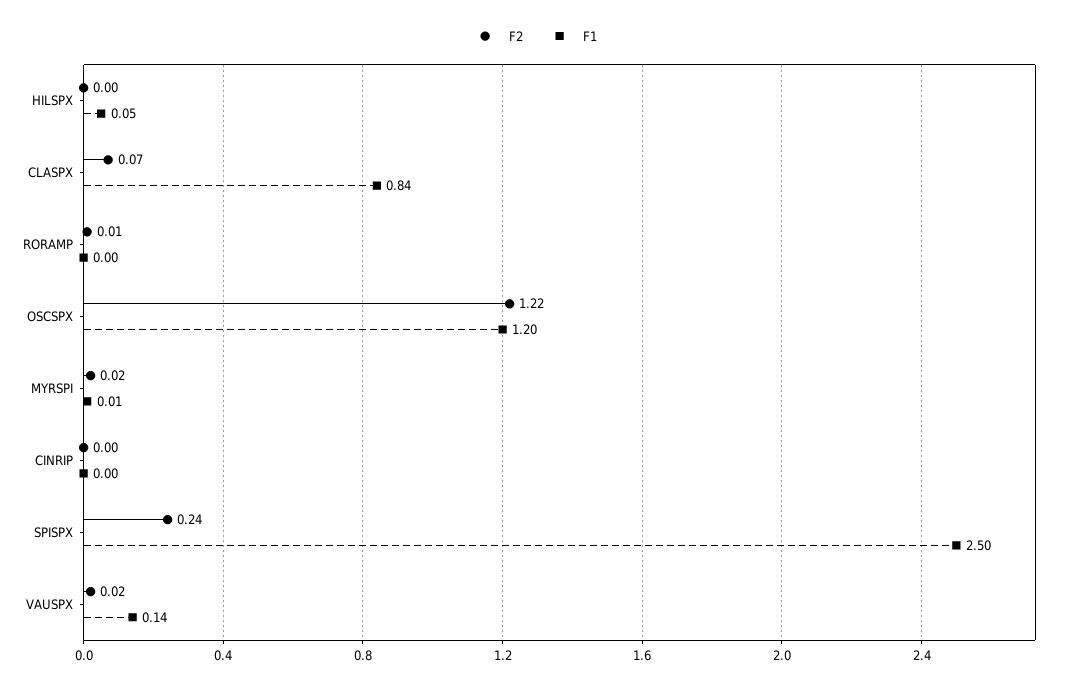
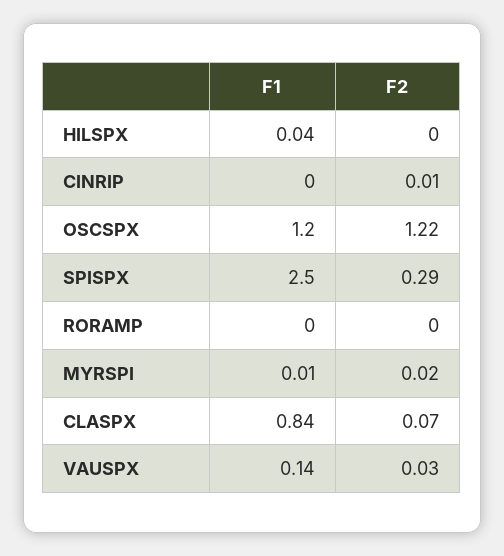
  {
    "F2": {
      "HILSPX": 0,
      "CLASPX": 0.07,
-     "RORAMP": 0.01,
+     "RORAMP": 0,
      "OSCSPX": 1.22,
      "MYRSPI": 0.02,
-     "CINRIP": 0,
+     "CINRIP": 0.01,
-     "SPISPX": 0.24,
+     "SPISPX": 0.29,
-     "VAUSPX": 0.02
+     "VAUSPX": 0.03
    },
    "F1": {
-     "HILSPX": 0.05,
+     "HILSPX": 0.04,
      "CLASPX": 0.84,
      "RORAMP": 0,
      "OSCSPX": 1.2,
      "MYRSPI": 0.01,
      "CINRIP": 0,
      "SPISPX": 2.5,
      "VAUSPX": 0.14
    }
  }

